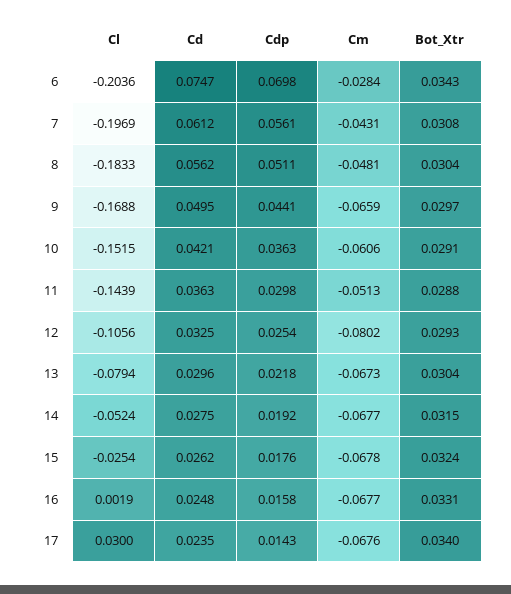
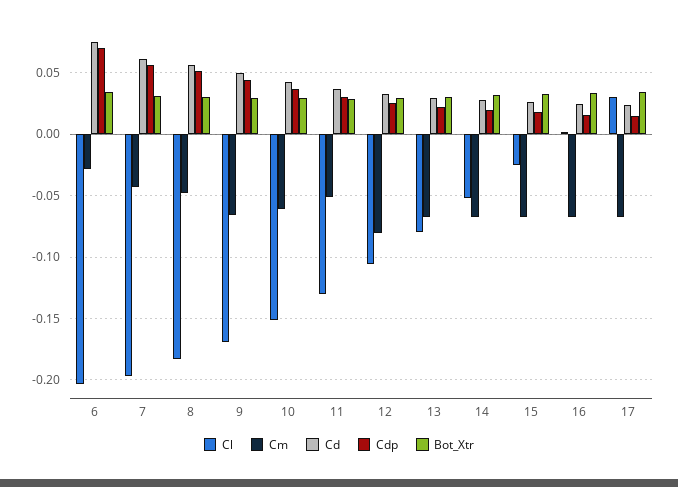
  {
    "Cl": {
      "6": -0.2036,
      "7": -0.1969,
      "8": -0.1833,
      "9": -0.1688,
      "10": -0.1515,
-     "11": -0.1439,
+     "11": -0.13,
      "12": -0.1056,
      "13": -0.0794,
      "14": -0.0524,
      "15": -0.0254,
      "16": 0.0019,
      "17": 0.03
    },
    "Cd": {
      "6": 0.0747,
      "7": 0.0612,
      "8": 0.0562,
      "9": 0.0495,
      "10": 0.0421,
      "11": 0.0363,
      "12": 0.0325,
      "13": 0.0296,
      "14": 0.0275,
      "15": 0.0262,
      "16": 0.0248,
      "17": 0.0235
    },
    "Cdp": {
      "6": 0.0698,
      "7": 0.0561,
      "8": 0.0511,
      "9": 0.0441,
      "10": 0.0363,
      "11": 0.0298,
      "12": 0.0254,
      "13": 0.0218,
      "14": 0.0192,
      "15": 0.0176,
      "16": 0.0158,
      "17": 0.0143
    },
    "Cm": {
      "6": -0.0284,
      "7": -0.0431,
      "8": -0.0481,
      "9": -0.0659,
      "10": -0.0606,
      "11": -0.0513,
      "12": -0.0802,
      "13": -0.0673,
      "14": -0.0677,
      "15": -0.0678,
      "16": -0.0677,
      "17": -0.0676
    },
    "Bot_Xtr": {
      "6": 0.0343,
      "7": 0.0308,
      "8": 0.0304,
      "9": 0.0297,
      "10": 0.0291,
      "11": 0.0288,
      "12": 0.0293,
      "13": 0.0304,
      "14": 0.0315,
      "15": 0.0324,
      "16": 0.0331,
      "17": 0.034
    }
  }

